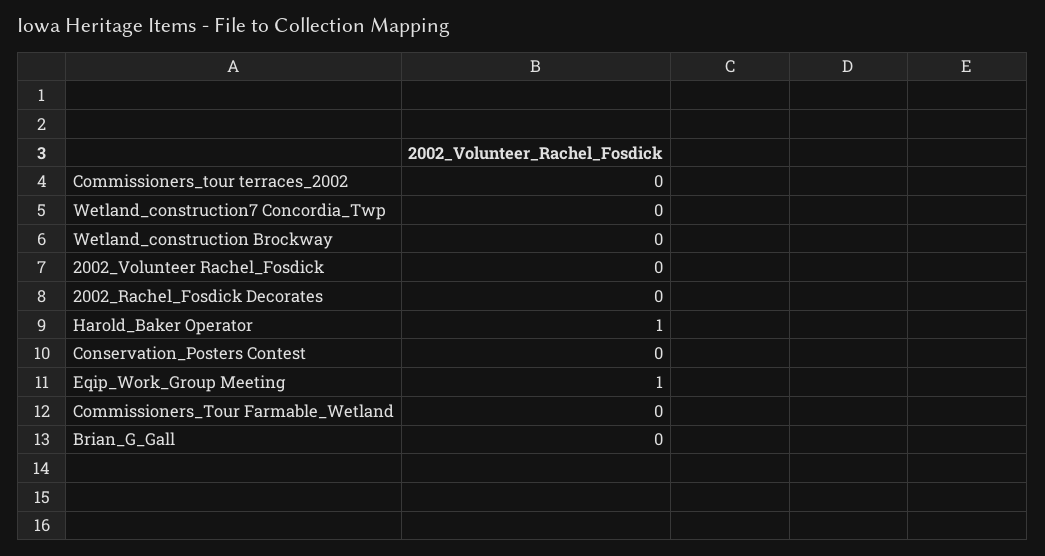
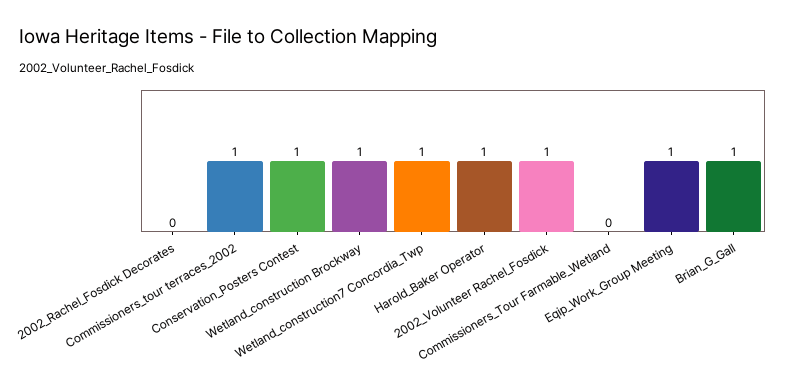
  {
-   "Commissioners_tour terraces_2002": 0,
+   "Commissioners_tour terraces_2002": 1,
-   "Wetland_construction7 Concordia_Twp": 0,
+   "Wetland_construction7 Concordia_Twp": 1,
-   "Wetland_construction Brockway": 0,
+   "Wetland_construction Brockway": 1,
-   "2002_Volunteer Rachel_Fosdick": 0,
+   "2002_Volunteer Rachel_Fosdick": 1,
    "2002_Rachel_Fosdick Decorates": 0,
    "Harold_Baker Operator": 1,
-   "Conservation_Posters Contest": 0,
+   "Conservation_Posters Contest": 1,
    "Eqip_Work_Group Meeting": 1,
    "Commissioners_Tour Farmable_Wetland": 0,
-   "Brian_G_Gall": 0
+   "Brian_G_Gall": 1
  }

